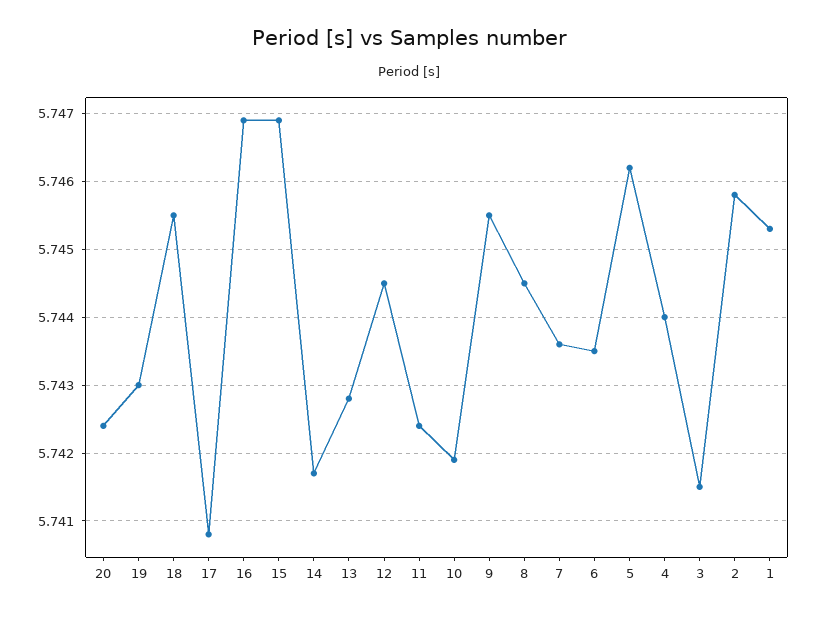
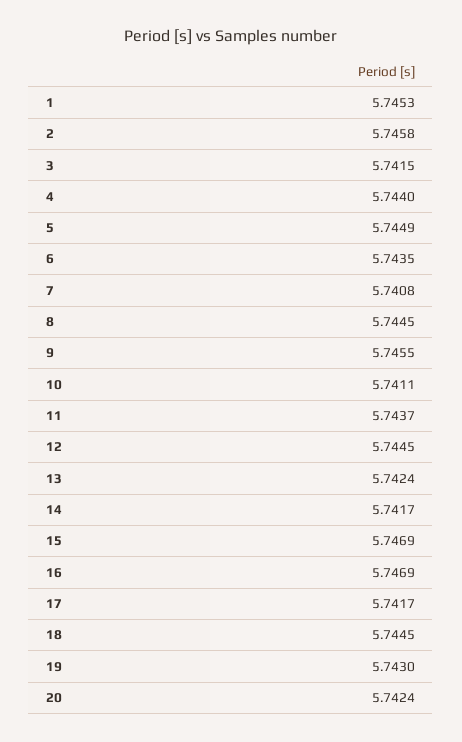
  {
    "20": 5.7424,
    "19": 5.743,
-   "18": 5.7455,
+   "18": 5.7445,
-   "17": 5.7408,
+   "17": 5.7417,
    "16": 5.7469,
    "15": 5.7469,
    "14": 5.7417,
-   "13": 5.7428,
+   "13": 5.7424,
    "12": 5.7445,
-   "11": 5.7424,
+   "11": 5.7437,
-   "10": 5.7419,
+   "10": 5.7411,
    "9": 5.7455,
    "8": 5.7445,
-   "7": 5.7436,
+   "7": 5.7408,
    "6": 5.7435,
-   "5": 5.7462,
+   "5": 5.7449,
    "4": 5.744,
    "3": 5.7415,
    "2": 5.7458,
    "1": 5.7453
  }

